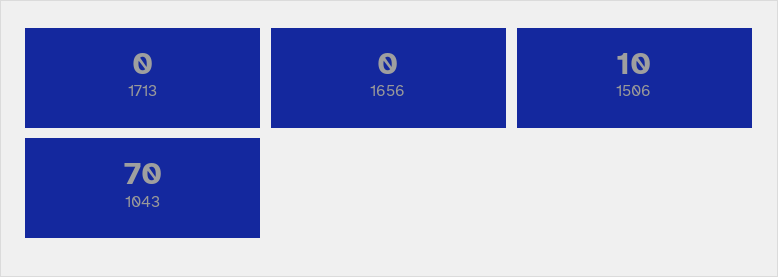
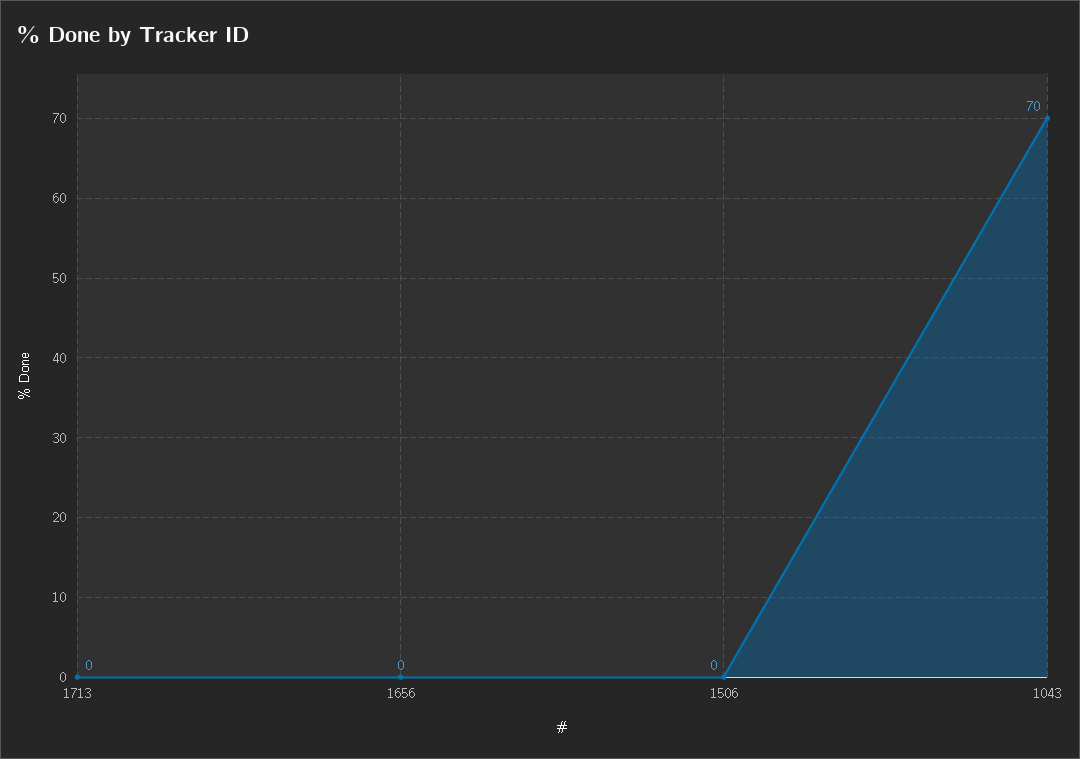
  {
    "1713": 0,
    "1656": 0,
-   "1506": 10,
+   "1506": 0,
    "1043": 70
  }

